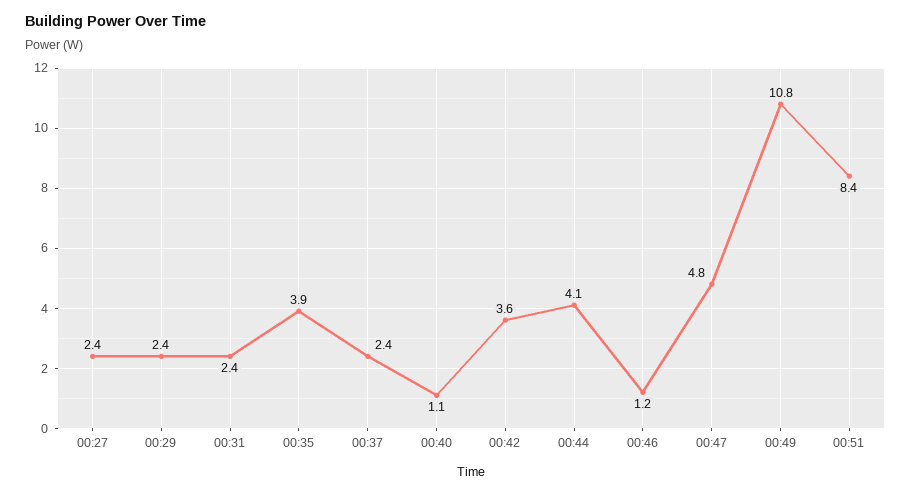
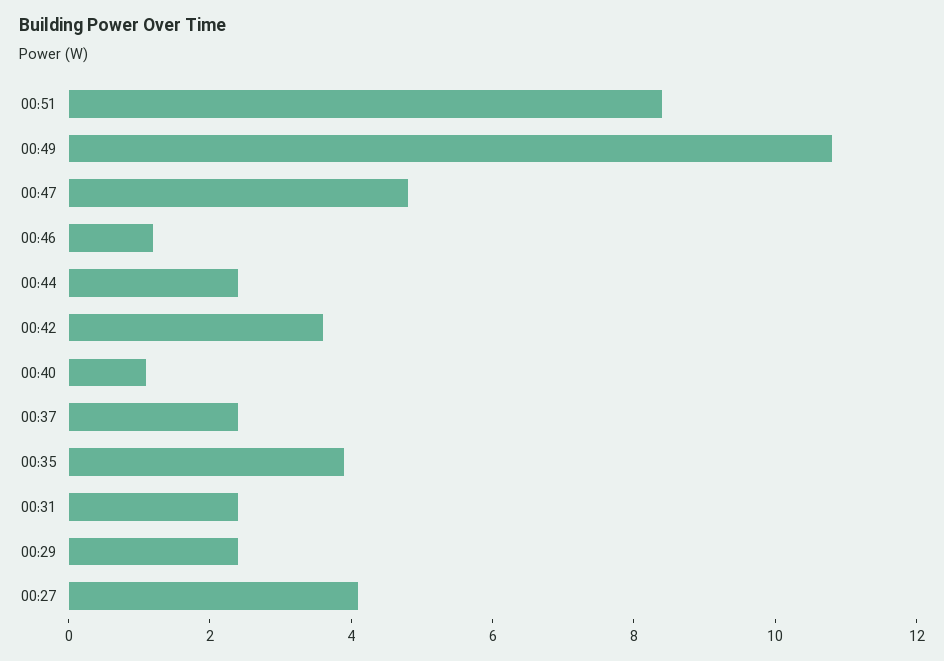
  {
-   "00:27": 2.4,
+   "00:27": 4,
    "00:29": 2.4,
    "00:31": 2.4,
    "00:35": 3.9,
    "00:37": 2.4,
    "00:40": 1.1,
    "00:42": 3.6,
-   "00:44": 4.1,
+   "00:44": 2.5,
    "00:46": 1.2,
    "00:47": 4.8,
    "00:49": 10.8,
    "00:51": 8.4
  }

